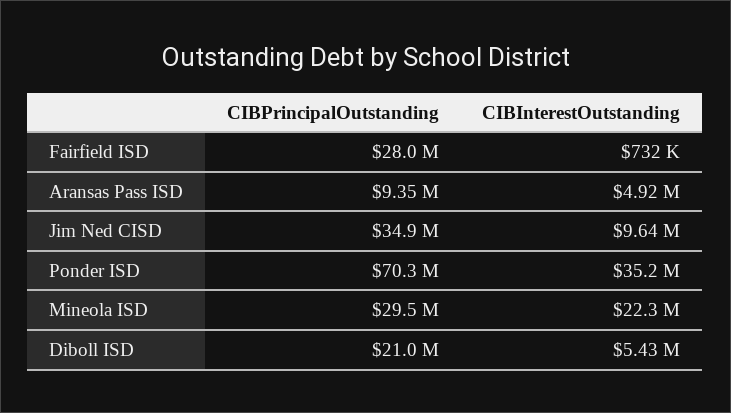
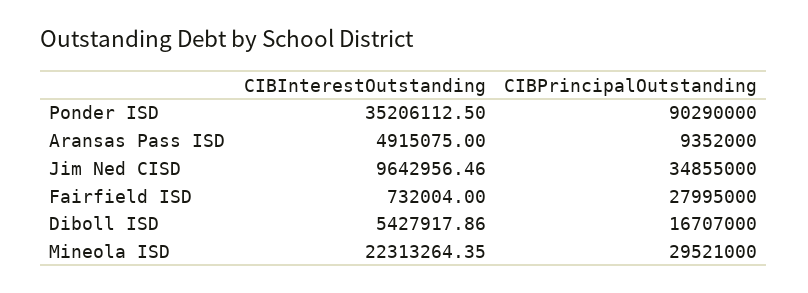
  {
    "CIBPrincipalOutstanding": {
      "Fairfield ISD": 27995000,
      "Aransas Pass ISD": 9352000,
      "Jim Ned CISD": 34855000,
-     "Ponder ISD": 70300000,
+     "Ponder ISD": 90290000,
      "Mineola ISD": 29521000,
-     "Diboll ISD": 21000000
+     "Diboll ISD": 16707000
    },
    "CIBInterestOutstanding": {
      "Fairfield ISD": 732004,
      "Aransas Pass ISD": 4915075,
      "Jim Ned CISD": 9642956.46,
      "Ponder ISD": 35206112.5,
      "Mineola ISD": 22313264.35,
      "Diboll ISD": 5427917.86
    }
  }

